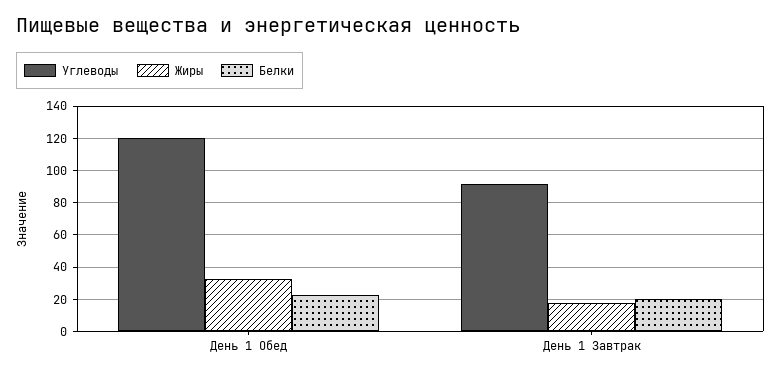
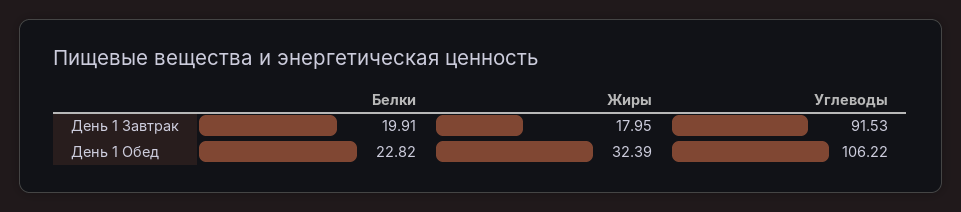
  {
    "Углеводы": {
-     "День 1 Обед": 120,
+     "День 1 Обед": 106.22,
      "День 1 Завтрак": 91.53
    },
    "Жиры": {
      "День 1 Обед": 32.39,
      "День 1 Завтрак": 17.95
    },
    "Белки": {
      "День 1 Обед": 22.82,
      "День 1 Завтрак": 19.91
    }
  }

